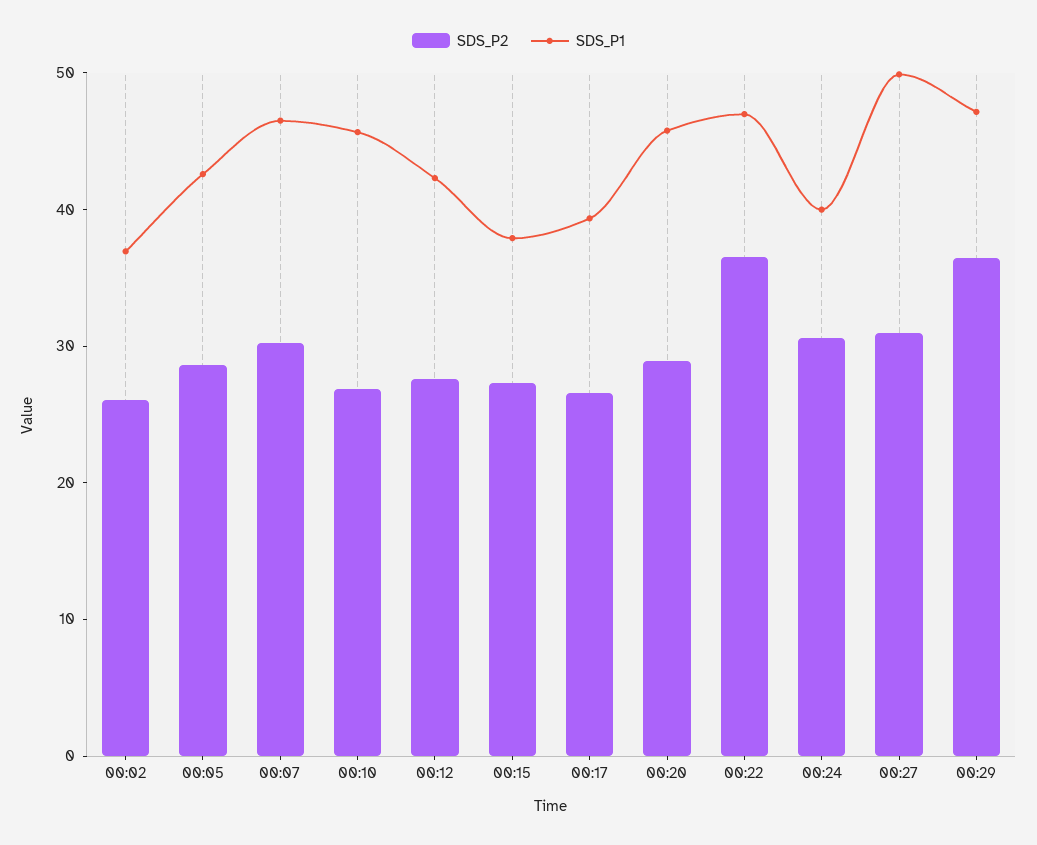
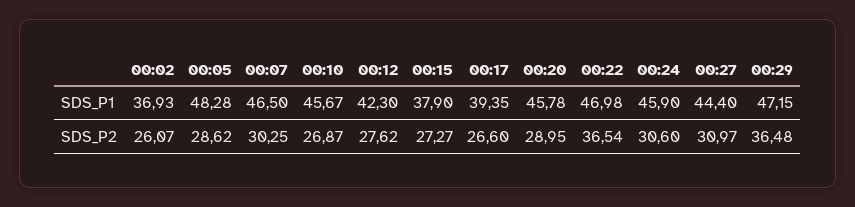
  {
    "SDS_P2": {
      "00:02": 26.07,
      "00:05": 28.62,
      "00:07": 30.25,
      "00:10": 26.87,
      "00:12": 27.62,
      "00:15": 27.27,
      "00:17": 26.6,
      "00:20": 28.95,
      "00:22": 36.54,
      "00:24": 30.6,
      "00:27": 30.97,
      "00:29": 36.48
    },
    "SDS_P1": {
      "00:02": 36.93,
-     "00:05": 42,
+     "00:05": 48.28,
      "00:07": 46.5,
      "00:10": 45.67,
      "00:12": 42.3,
      "00:15": 37.9,
      "00:17": 39.35,
      "00:20": 45.78,
      "00:22": 46.98,
-     "00:24": 40,
+     "00:24": 45.9,
-     "00:27": 50,
+     "00:27": 44.4,
      "00:29": 47.15
    }
  }

